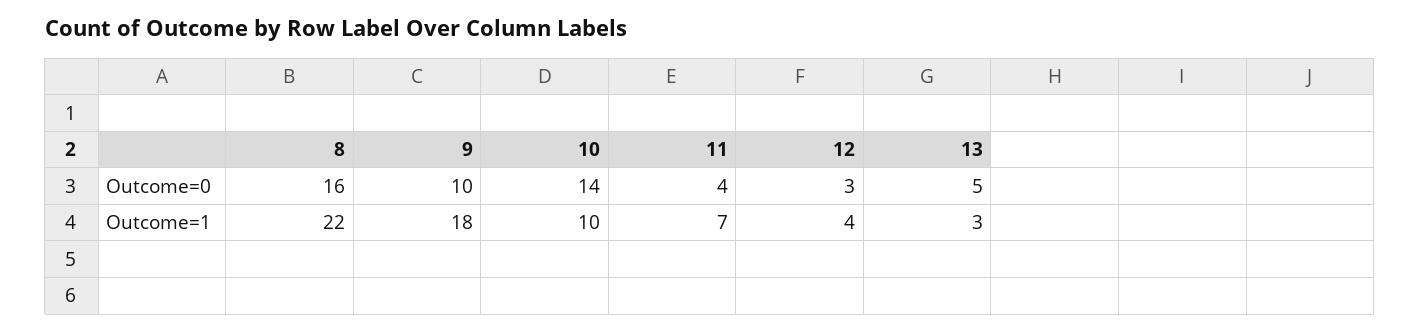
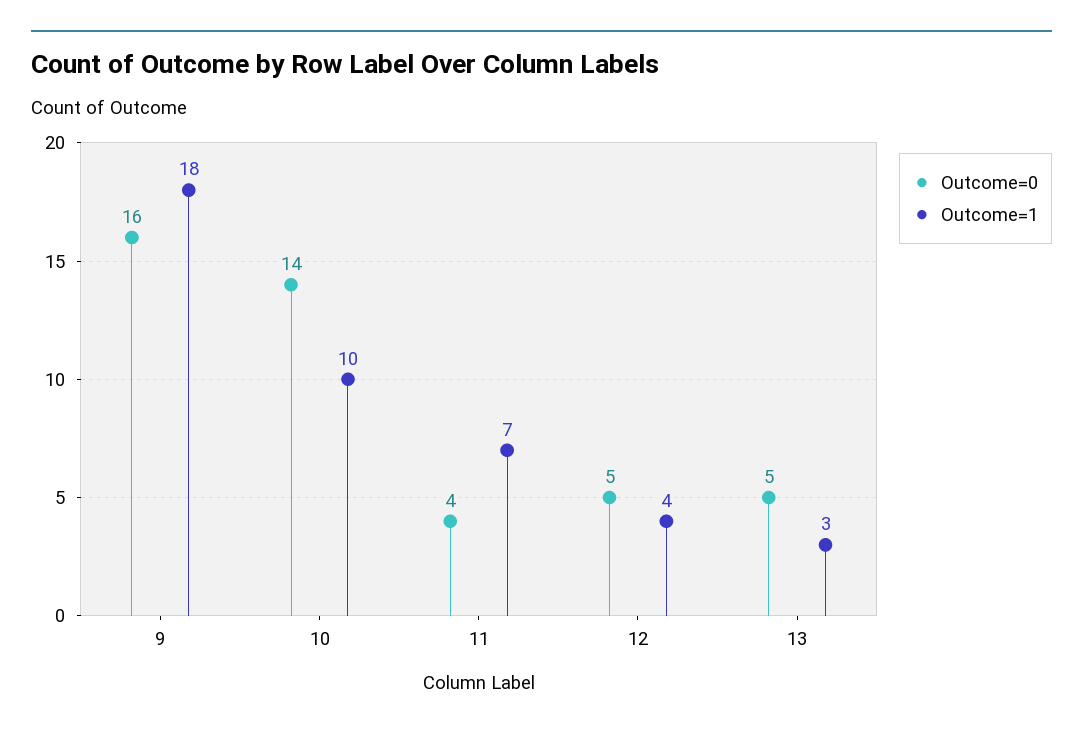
  {
    "Outcome=0": {
-     "8": 16,
-     "9": 10,
+     "9": 16,
      "10": 14,
      "11": 4,
-     "12": 3,
+     "12": 5,
      "13": 5
    },
    "Outcome=1": {
-     "8": 22,
      "9": 18,
      "10": 10,
      "11": 7,
      "12": 4,
      "13": 3
    }
  }

